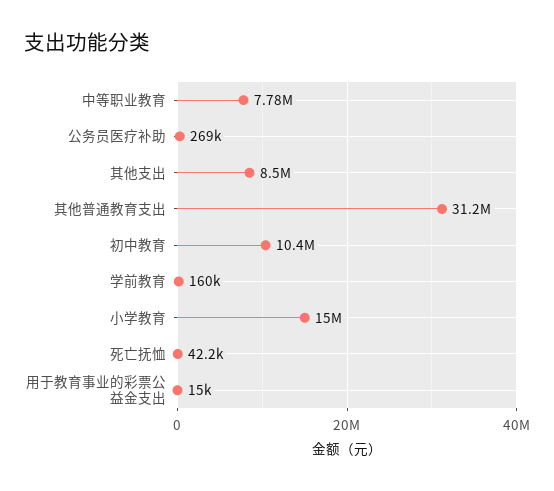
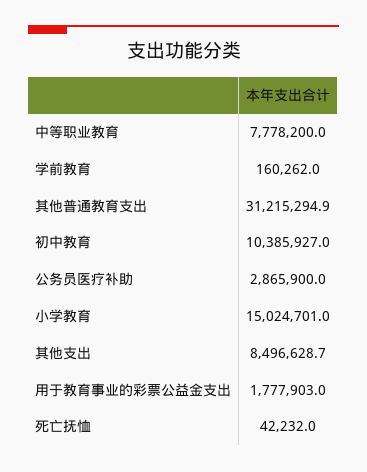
  {
    "中等职业教育": 7778200,
-   "公务员医疗补助": 269000,
+   "公务员医疗补助": 2865900,
    "其他支出": 8496628.7,
    "其他普通教育支出": 31215294.9,
    "初中教育": 10385927,
    "学前教育": 160262,
    "小学教育": 15024701,
    "死亡抚恤": 42232,
-   "用于教育事业的彩票公益金支出": 15000
+   "用于教育事业的彩票公益金支出": 1777903
  }

